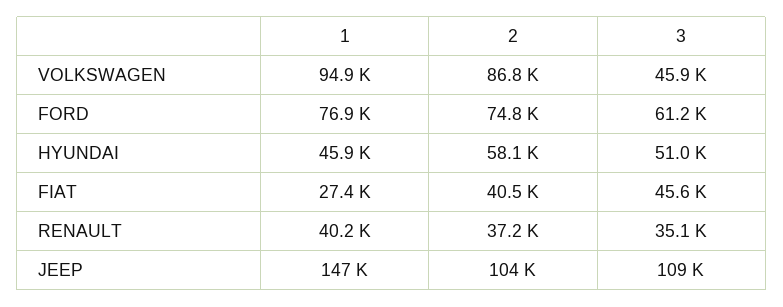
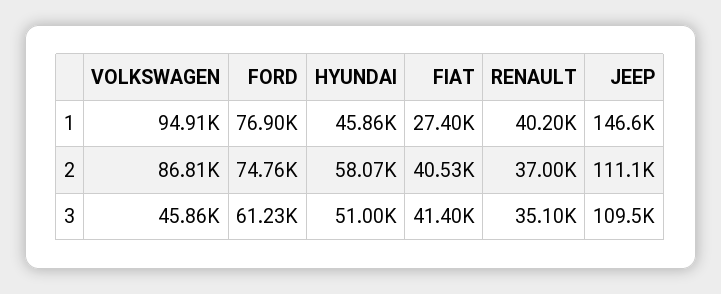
  {
    "1": {
      "VOLKSWAGEN": 94910,
      "FORD": 76900,
      "HYUNDAI": 45860,
      "FIAT": 27400,
      "RENAULT": 40200,
      "JEEP": 146600
    },
    "2": {
      "VOLKSWAGEN": 86810,
      "FORD": 74760,
      "HYUNDAI": 58070,
      "FIAT": 40530,
-     "RENAULT": 37200,
+     "RENAULT": 37000,
-     "JEEP": 104000
+     "JEEP": 111100
    },
    "3": {
      "VOLKSWAGEN": 45860,
      "FORD": 61230,
      "HYUNDAI": 51000,
-     "FIAT": 45600,
+     "FIAT": 41400,
      "RENAULT": 35100,
      "JEEP": 109500
    }
  }

